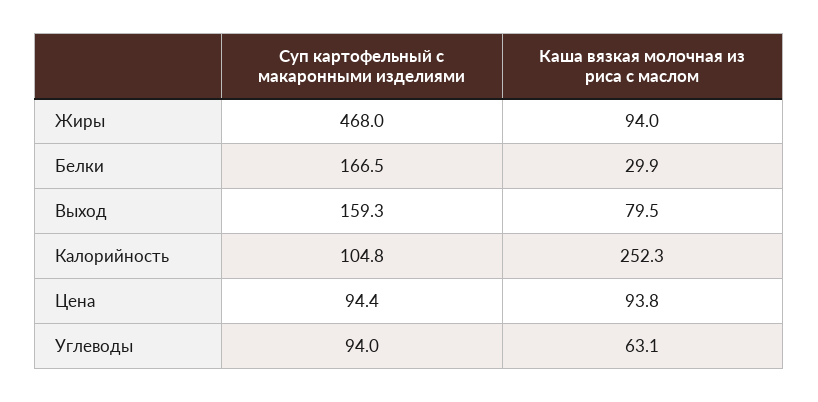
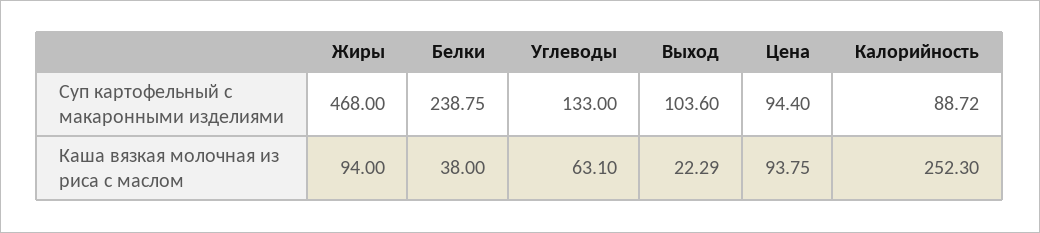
  {
    "Суп картофельный с макаронными изделиями": {
      "Жиры": 468,
-     "Белки": 166.5,
+     "Белки": 238.75,
-     "Выход": 159.3,
+     "Выход": 103.6,
-     "Калорийность": 104.8,
+     "Калорийность": 88.72,
      "Цена": 94.4,
-     "Углеводы": 94
+     "Углеводы": 133
    },
    "Каша вязкая молочная из риса с маслом": {
      "Жиры": 94,
-     "Белки": 29.9,
+     "Белки": 38,
-     "Выход": 79.5,
+     "Выход": 22.29,
      "Калорийность": 252.3,
      "Цена": 93.75,
      "Углеводы": 63.1
    }
  }

